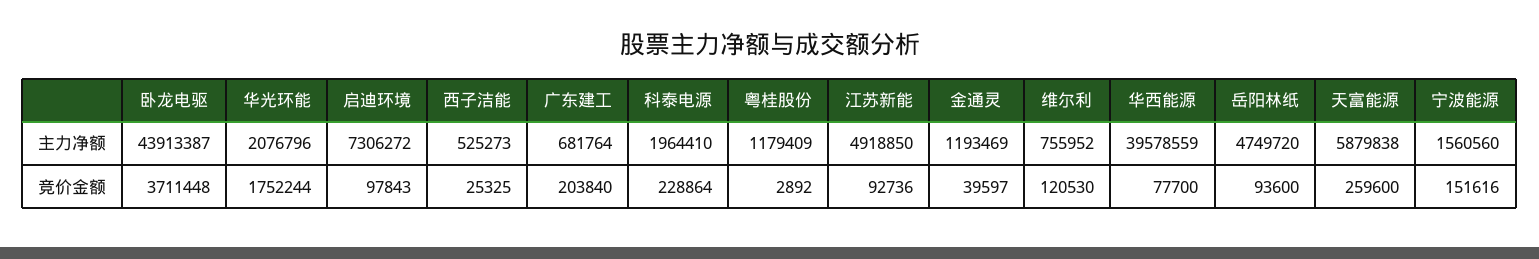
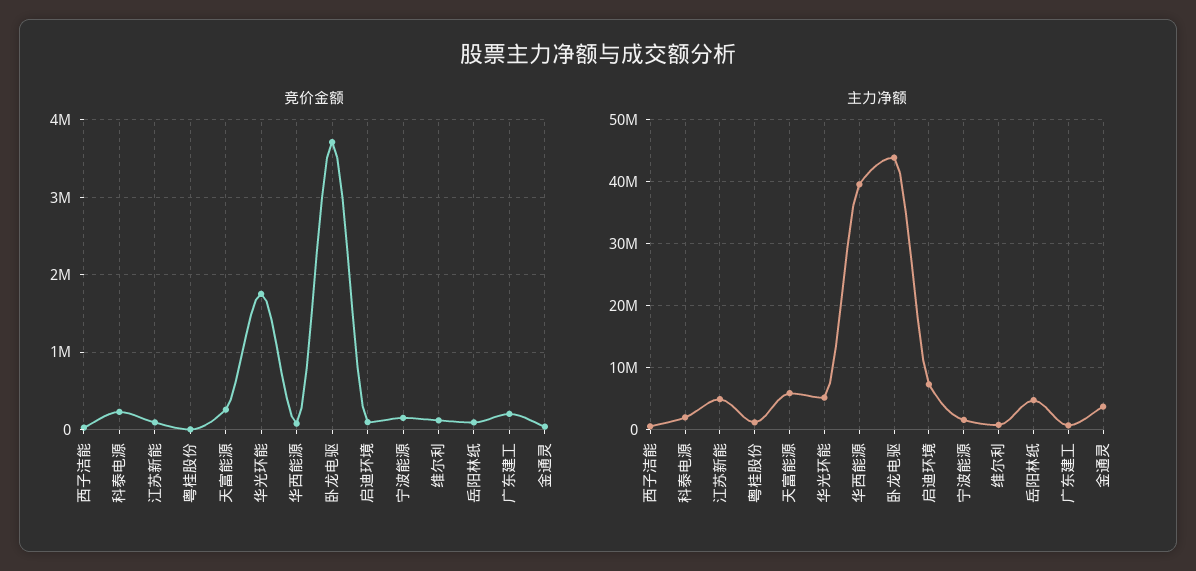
  {
    "主力净额": {
      "卧龙电驱": 43913387,
-     "华光环能": 2076796,
+     "华光环能": 5000000,
      "启迪环境": 7306272,
      "西子洁能": 525273,
      "广东建工": 681764,
      "科泰电源": 1964410,
      "粤桂股份": 1179409,
      "江苏新能": 4918850,
-     "金通灵": 1193469,
+     "金通灵": 4000000,
      "维尔利": 755952,
      "华西能源": 39578559,
      "岳阳林纸": 4749720,
      "天富能源": 5879838,
      "宁波能源": 1560560
    },
    "竞价金额": {
      "卧龙电驱": 3711448,
      "华光环能": 1752244,
      "启迪环境": 97843,
      "西子洁能": 25325,
      "广东建工": 203840,
      "科泰电源": 228864,
      "粤桂股份": 2892,
      "江苏新能": 92736,
      "金通灵": 39597,
      "维尔利": 120530,
      "华西能源": 77700,
      "岳阳林纸": 93600,
      "天富能源": 259600,
      "宁波能源": 151616
    }
  }

